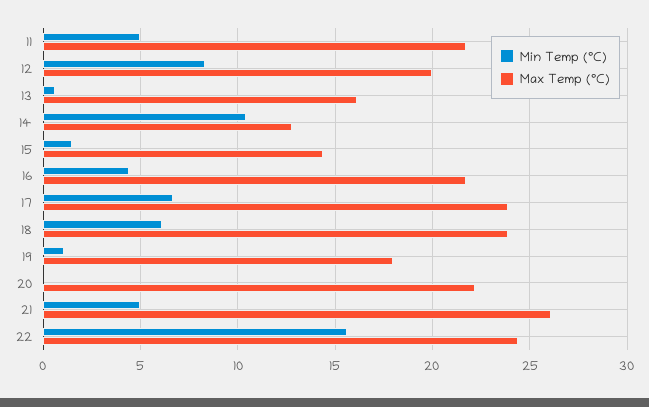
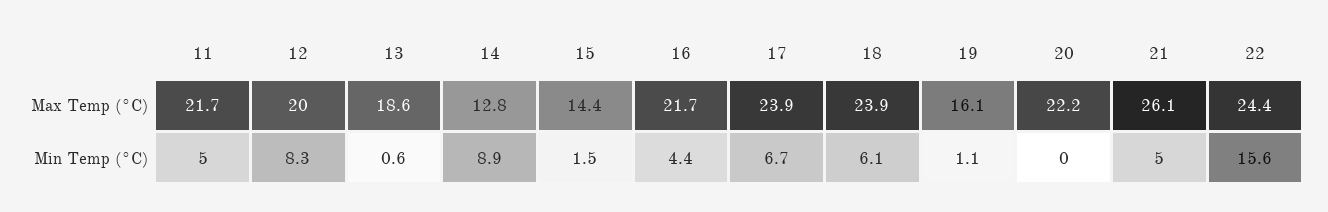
  {
    "Min Temp (°C)": {
      "11": 5,
      "12": 8.3,
      "13": 0.6,
-     "14": 10.5,
+     "14": 8.9,
      "15": 1.5,
      "16": 4.4,
      "17": 6.7,
      "18": 6.1,
      "19": 1.1,
      "20": 0,
      "21": 5,
      "22": 15.6
    },
    "Max Temp (°C)": {
      "11": 21.7,
      "12": 20,
-     "13": 16,
+     "13": 18.6,
      "14": 12.8,
      "15": 14.4,
      "16": 21.7,
      "17": 23.9,
      "18": 23.9,
-     "19": 18,
+     "19": 16.1,
      "20": 22.2,
      "21": 26.1,
      "22": 24.4
    }
  }

